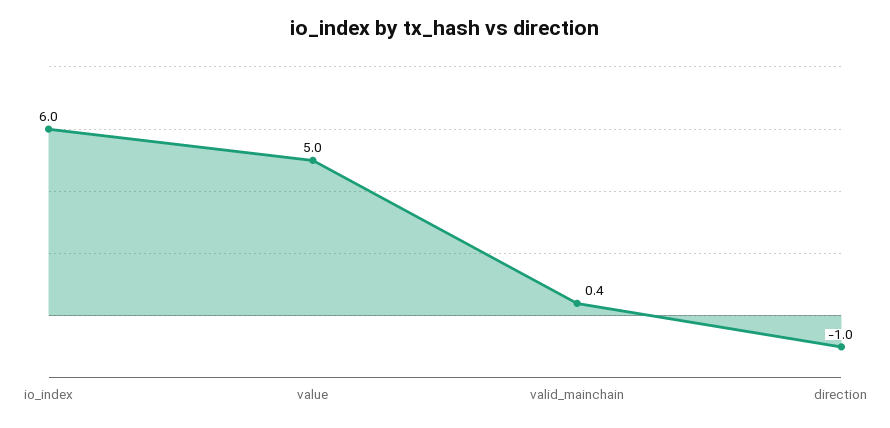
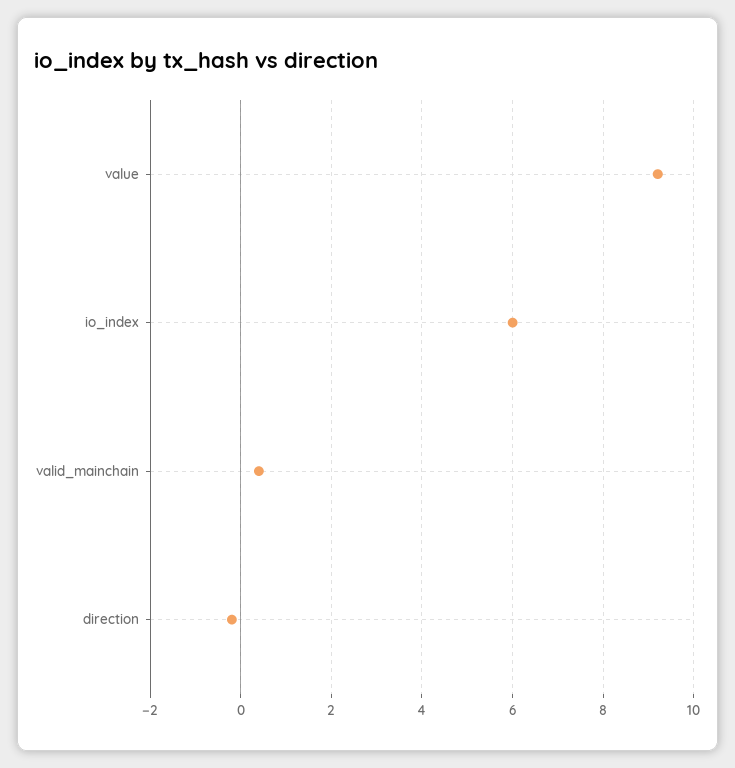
  {
    "io_index": 6,
-   "value": 5,
+   "value": 9.2,
    "valid_mainchain": 0.4,
-   "direction": -1
+   "direction": -0.2
  }

